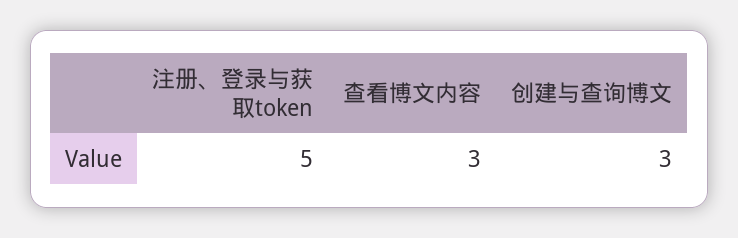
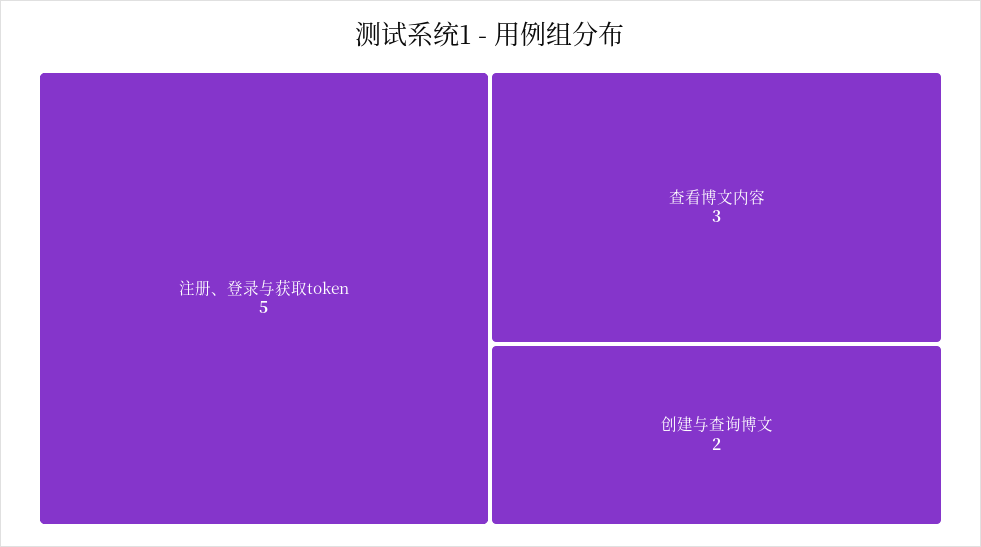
  {
    "注册、登录与获取token": 5,
    "查看博文内容": 3,
-   "创建与查询博文": 3
+   "创建与查询博文": 2
  }

